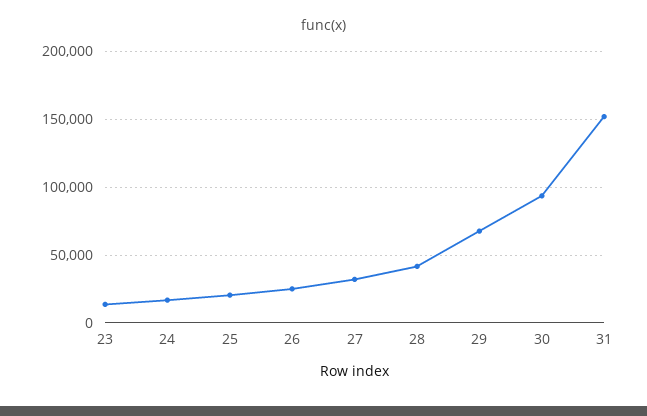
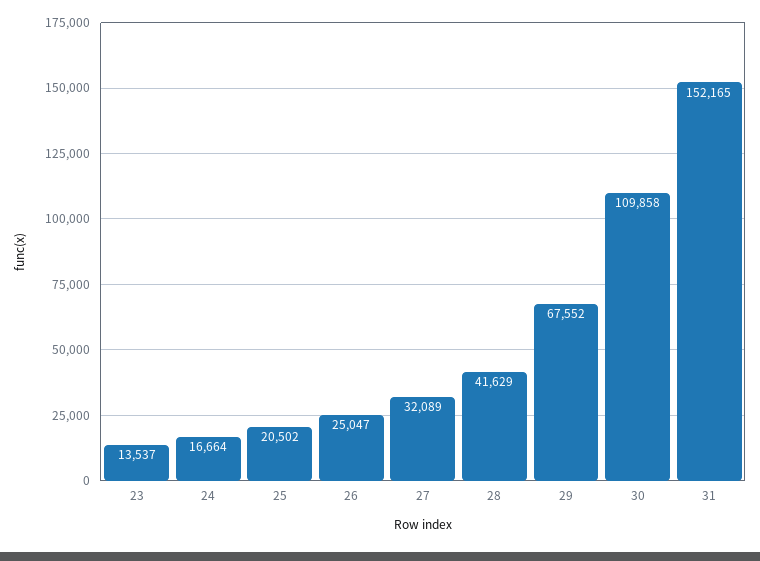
  {
    "23": 13537,
    "24": 16664,
    "25": 20502,
    "26": 25047,
    "27": 32089,
    "28": 41629,
    "29": 67552,
-   "30": 95000,
+   "30": 109858,
    "31": 152165
  }

